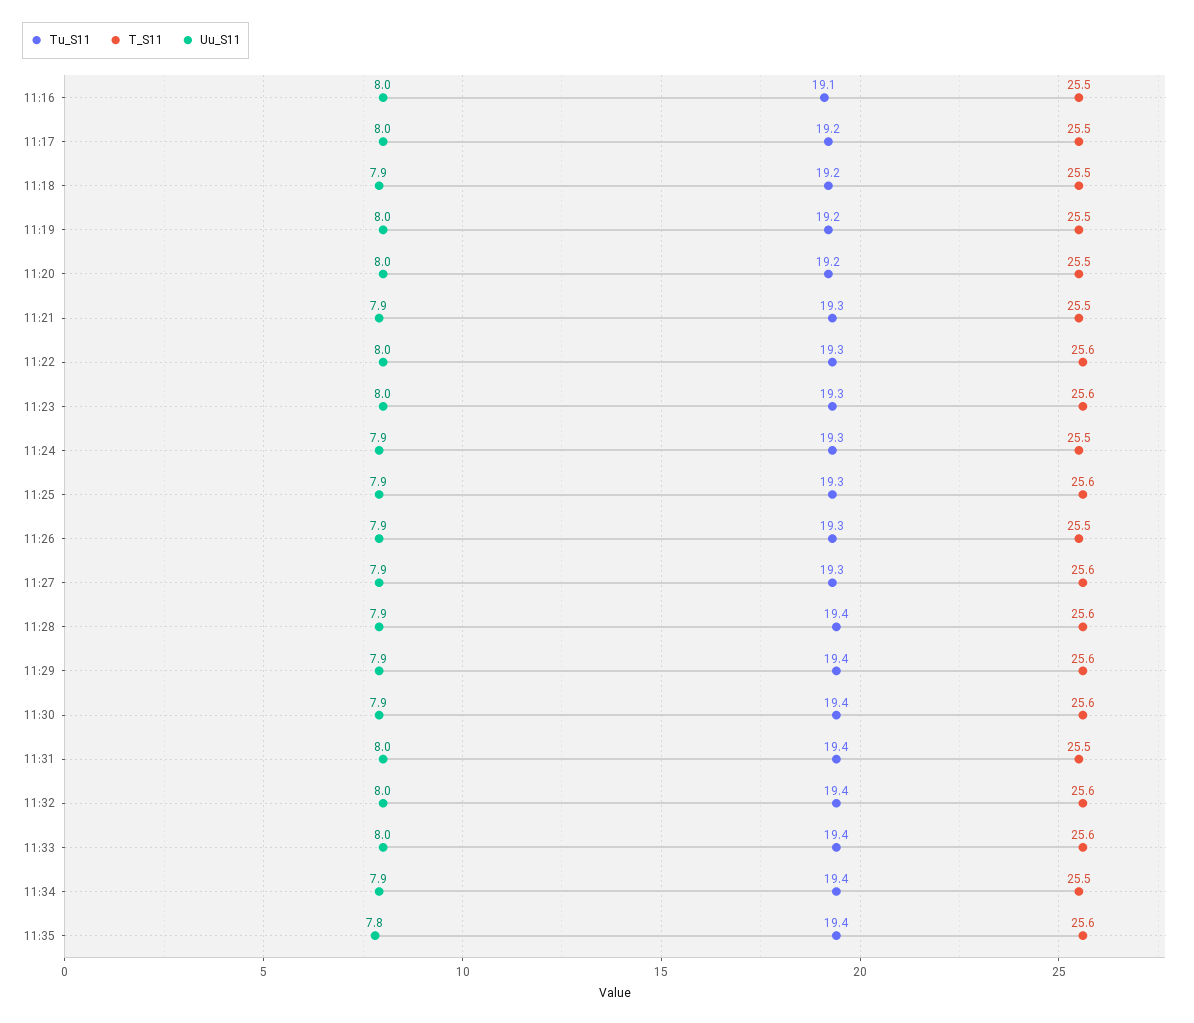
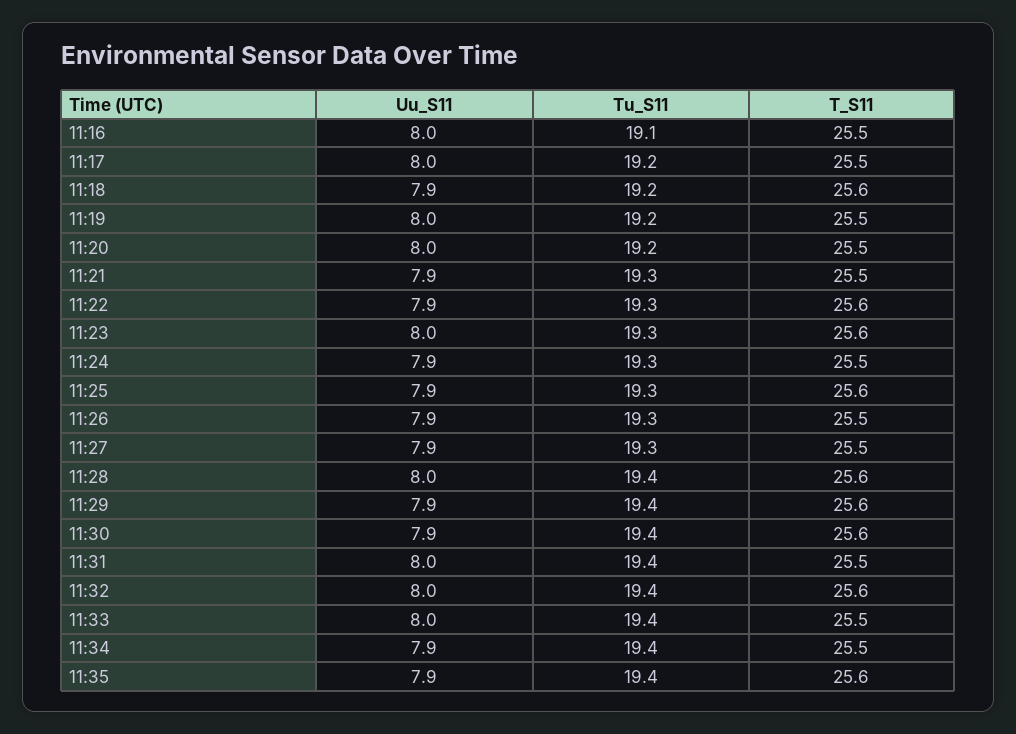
  {
    "Tu_S11": {
      "11:16": 19.1,
      "11:17": 19.2,
      "11:18": 19.2,
      "11:19": 19.2,
      "11:20": 19.2,
      "11:21": 19.3,
      "11:22": 19.3,
      "11:23": 19.3,
      "11:24": 19.3,
      "11:25": 19.3,
      "11:26": 19.3,
      "11:27": 19.3,
      "11:28": 19.4,
      "11:29": 19.4,
      "11:30": 19.4,
      "11:31": 19.4,
      "11:32": 19.4,
      "11:33": 19.4,
      "11:34": 19.4,
      "11:35": 19.4
    },
    "T_S11": {
      "11:16": 25.5,
      "11:17": 25.5,
-     "11:18": 25.5,
+     "11:18": 25.6,
      "11:19": 25.5,
      "11:20": 25.5,
      "11:21": 25.5,
      "11:22": 25.6,
      "11:23": 25.6,
      "11:24": 25.5,
      "11:25": 25.6,
      "11:26": 25.5,
-     "11:27": 25.6,
+     "11:27": 25.5,
      "11:28": 25.6,
      "11:29": 25.6,
      "11:30": 25.6,
      "11:31": 25.5,
      "11:32": 25.6,
-     "11:33": 25.6,
+     "11:33": 25.5,
      "11:34": 25.5,
      "11:35": 25.6
    },
    "Uu_S11": {
      "11:16": 8,
      "11:17": 8,
      "11:18": 7.9,
      "11:19": 8,
      "11:20": 8,
      "11:21": 7.9,
-     "11:22": 8,
+     "11:22": 7.9,
      "11:23": 8,
      "11:24": 7.9,
      "11:25": 7.9,
      "11:26": 7.9,
      "11:27": 7.9,
-     "11:28": 7.9,
+     "11:28": 8,
      "11:29": 7.9,
      "11:30": 7.9,
      "11:31": 8,
      "11:32": 8,
      "11:33": 8,
      "11:34": 7.9,
-     "11:35": 7.8
+     "11:35": 7.9
    }
  }

